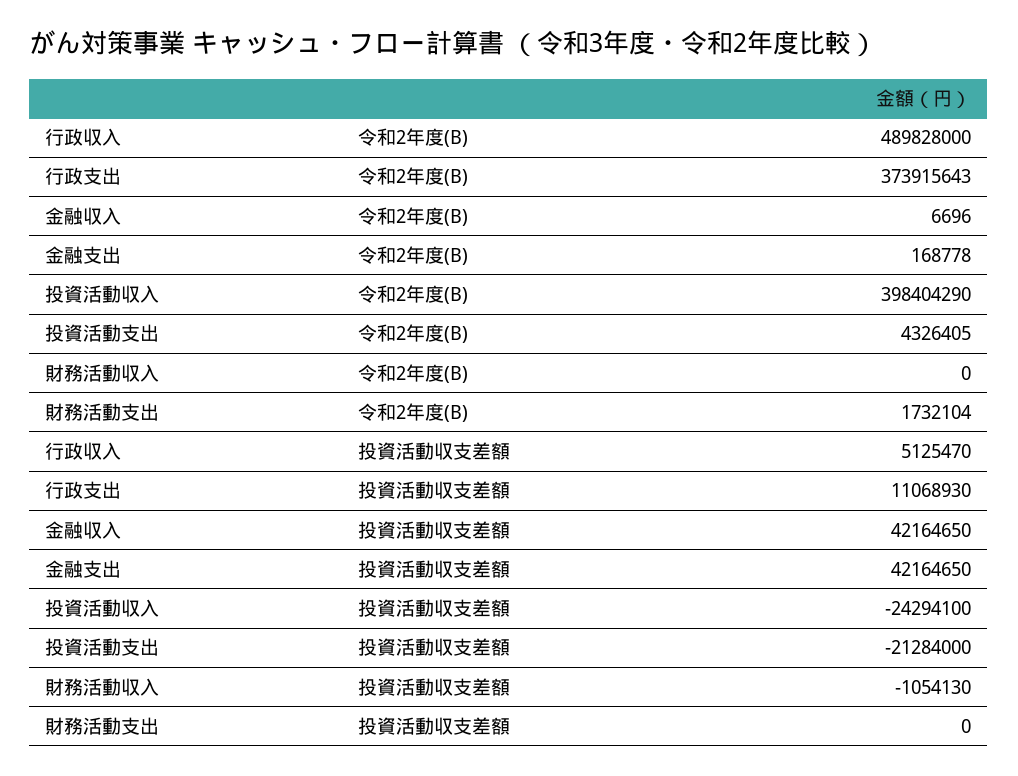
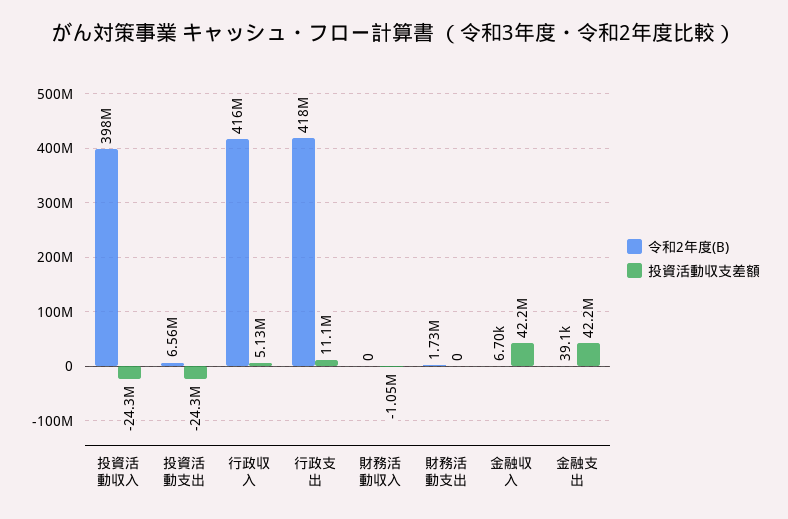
  {
    "令和2年度(B)": {
-     "行政収入": 489828000,
+     "行政収入": 416000000,
-     "行政支出": 373915643,
+     "行政支出": 418000000,
      "金融収入": 6696,
-     "金融支出": 168778,
+     "金融支出": 39100,
      "投資活動収入": 398404290,
-     "投資活動支出": 4326405,
+     "投資活動支出": 6560000,
      "財務活動収入": 0,
      "財務活動支出": 1732104
    },
    "投資活動収支差額": {
      "行政収入": 5125470,
      "行政支出": 11068930,
      "金融収入": 42164650,
      "金融支出": 42164650,
      "投資活動収入": -24294100,
-     "投資活動支出": -21284000,
+     "投資活動支出": -24300000,
      "財務活動収入": -1054130,
      "財務活動支出": 0
    }
  }

